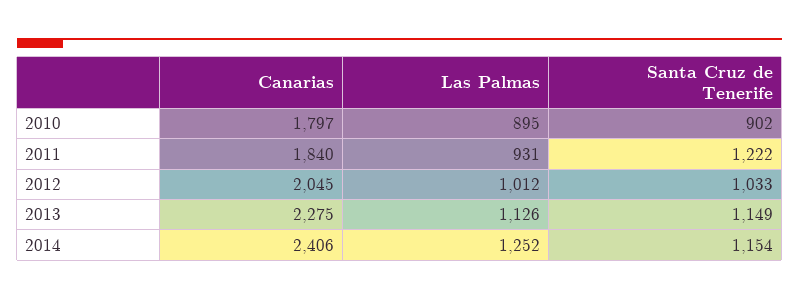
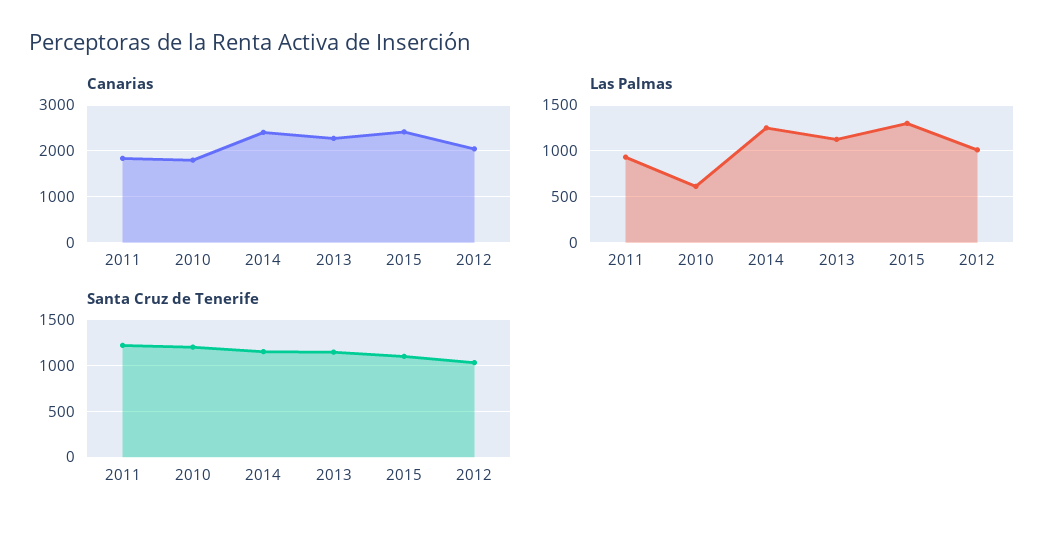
  {
    "Canarias": {
      "2010": 1797,
      "2011": 1840,
      "2012": 2045,
      "2013": 2275,
-     "2014": 2406
+     "2014": 2406,
+     "2015": 2400
    },
    "Las Palmas": {
-     "2010": 895,
+     "2010": 600,
      "2011": 931,
      "2012": 1012,
      "2013": 1126,
-     "2014": 1252
+     "2014": 1252,
+     "2015": 1300
    },
    "Santa Cruz de Tenerife": {
-     "2010": 902,
+     "2010": 1200,
      "2011": 1222,
      "2012": 1033,
      "2013": 1149,
-     "2014": 1154
+     "2014": 1154,
+     "2015": 1100
    }
  }

